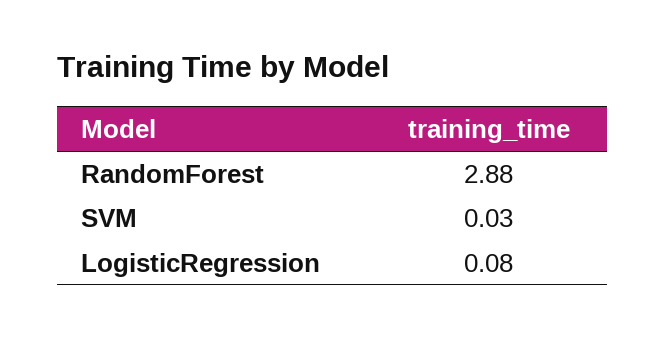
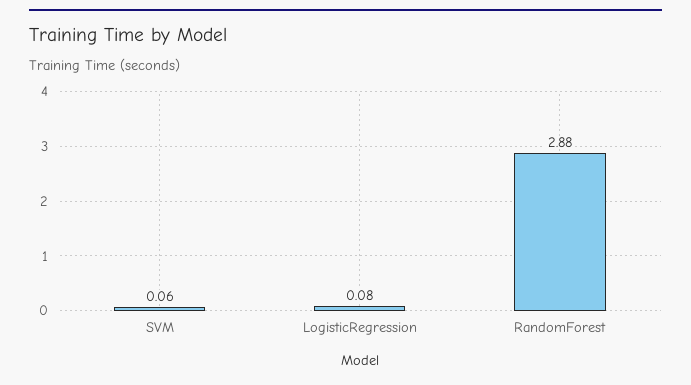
  {
    "RandomForest": 2.88,
-   "SVM": 0.03,
+   "SVM": 0.06,
    "LogisticRegression": 0.08
  }

